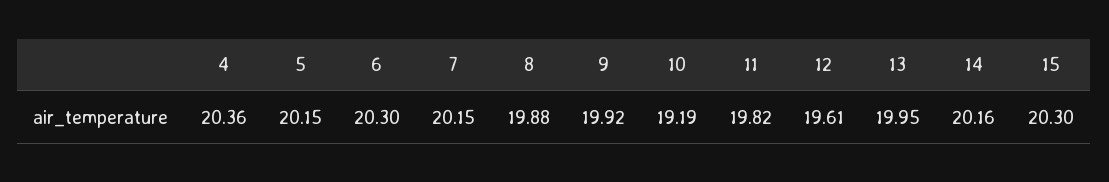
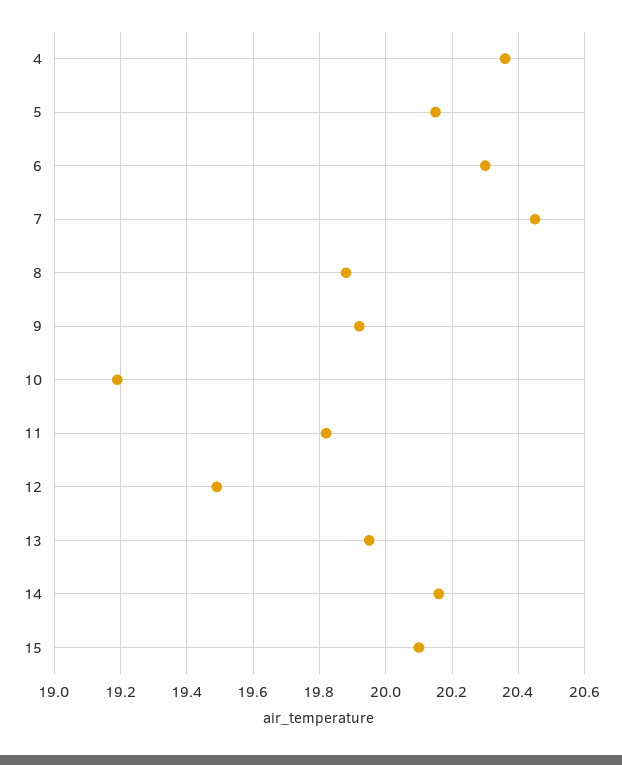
  {
    "4": 20.36,
    "5": 20.15,
    "6": 20.3,
-   "7": 20.15,
+   "7": 20.45,
    "8": 19.88,
    "9": 19.92,
    "10": 19.19,
    "11": 19.82,
-   "12": 19.61,
+   "12": 19.5,
    "13": 19.95,
    "14": 20.16,
-   "15": 20.3
+   "15": 20.1
  }

